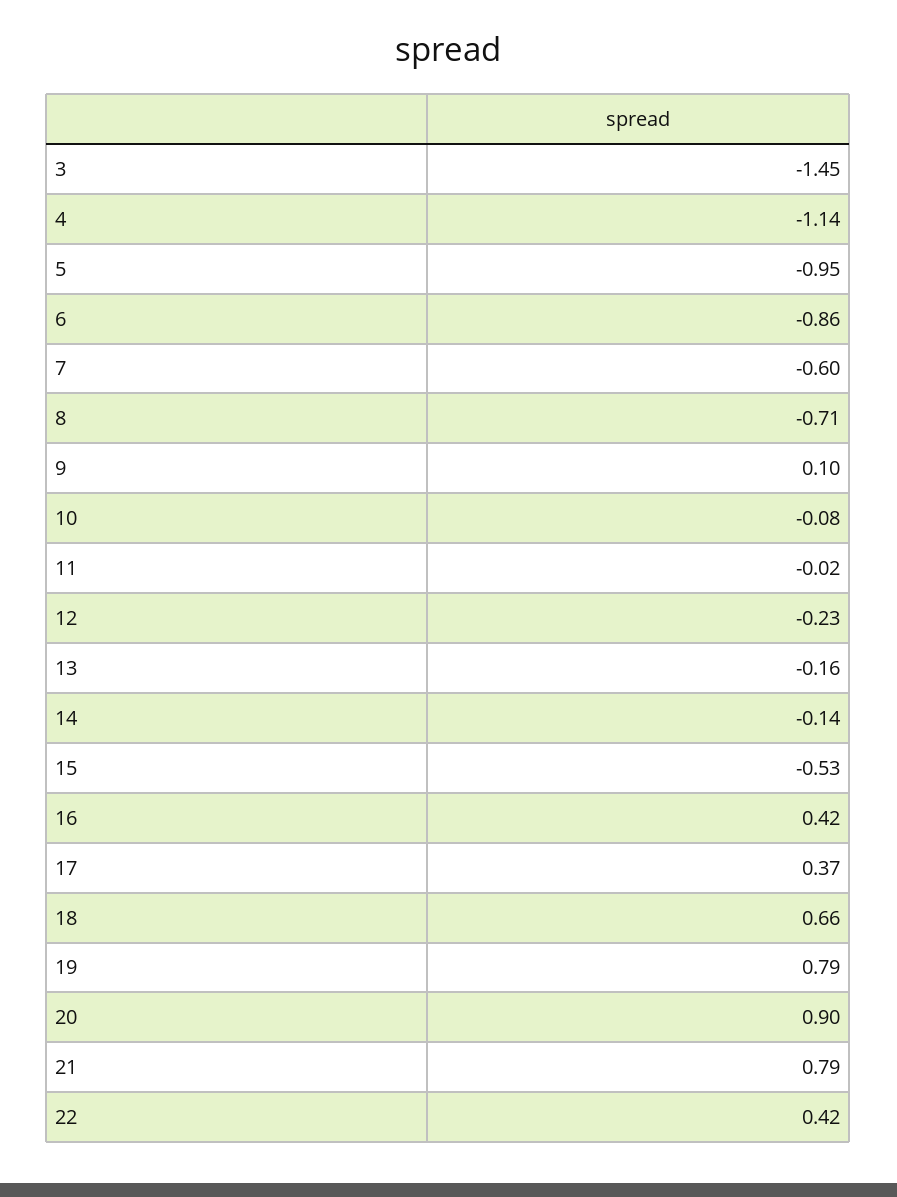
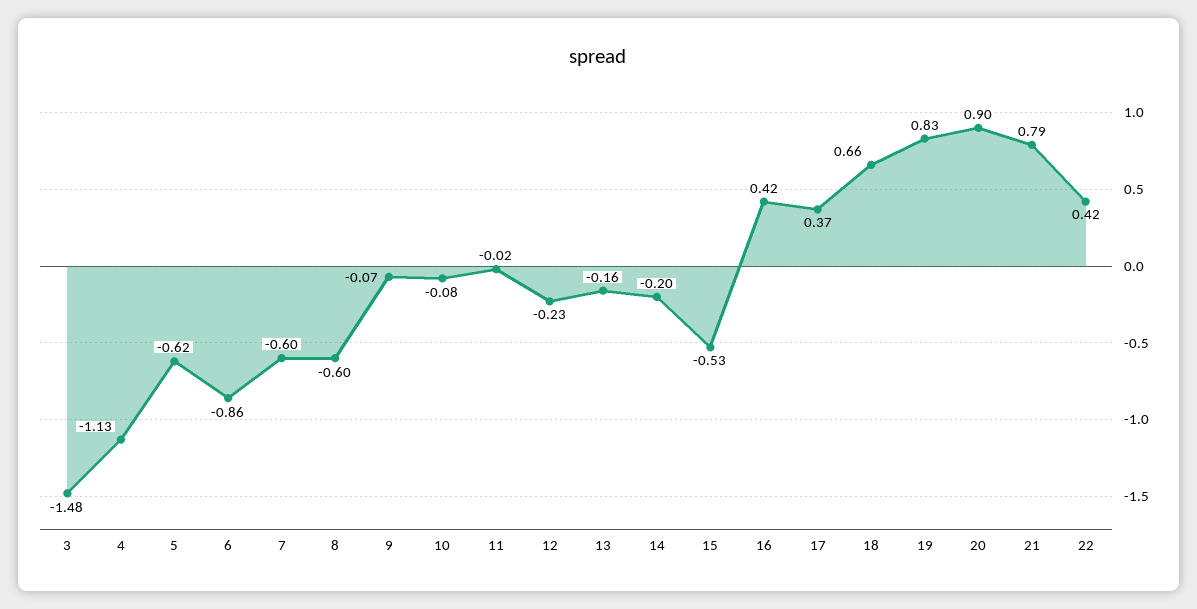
  {
-   "3": -1.45,
+   "3": -1.48,
-   "4": -1.14,
+   "4": -1.13,
-   "5": -0.95,
+   "5": -0.62,
    "6": -0.86,
    "7": -0.6,
-   "8": -0.71,
+   "8": -0.6,
-   "9": 0.1,
+   "9": -0.07,
    "10": -0.08,
    "11": -0.02,
    "12": -0.23,
    "13": -0.16,
-   "14": -0.14,
+   "14": -0.2,
    "15": -0.53,
    "16": 0.42,
    "17": 0.37,
    "18": 0.66,
-   "19": 0.79,
+   "19": 0.83,
    "20": 0.9,
    "21": 0.79,
    "22": 0.42
  }

